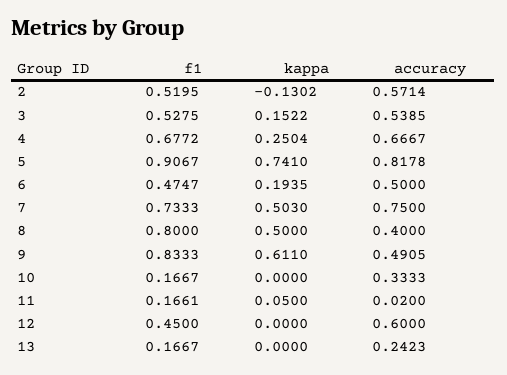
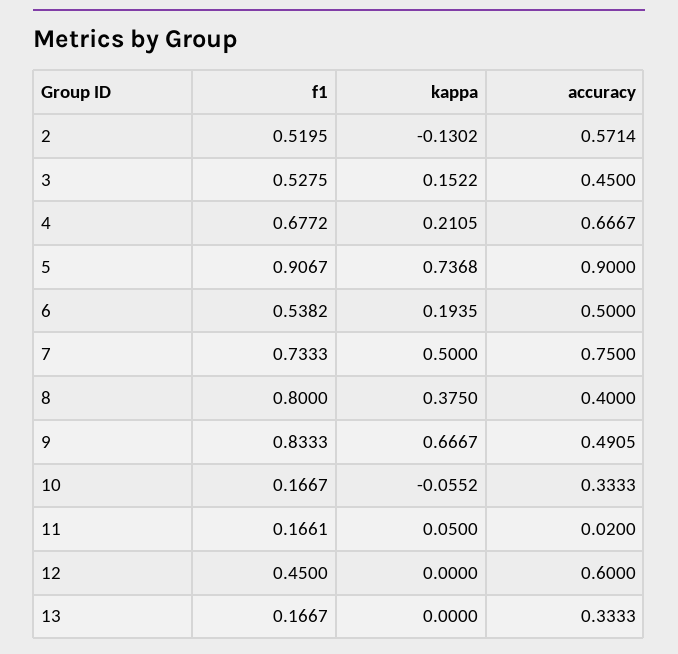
  {
    "f1": {
      "2": 0.5195,
      "3": 0.5275,
      "4": 0.6772,
      "5": 0.9067,
-     "6": 0.4747,
+     "6": 0.5382,
      "7": 0.7333,
      "8": 0.8,
      "9": 0.8333,
      "10": 0.1667,
      "11": 0.1661,
      "12": 0.45,
      "13": 0.1667
    },
    "kappa": {
      "2": -0.1302,
      "3": 0.1522,
-     "4": 0.2504,
+     "4": 0.2105,
-     "5": 0.741,
+     "5": 0.7368,
      "6": 0.1935,
-     "7": 0.503,
+     "7": 0.5,
-     "8": 0.5,
+     "8": 0.375,
-     "9": 0.611,
+     "9": 0.6667,
-     "10": 0,
+     "10": -0.0552,
      "11": 0.05,
      "12": 0,
      "13": 0
    },
    "accuracy": {
      "2": 0.5714,
-     "3": 0.5385,
+     "3": 0.45,
      "4": 0.6667,
-     "5": 0.8178,
+     "5": 0.9,
      "6": 0.5,
      "7": 0.75,
      "8": 0.4,
      "9": 0.4905,
      "10": 0.3333,
      "11": 0.02,
      "12": 0.6,
-     "13": 0.2423
+     "13": 0.3333
    }
  }

